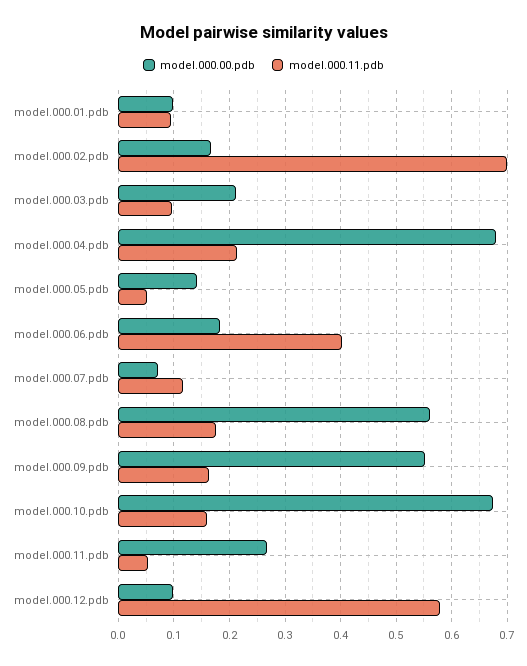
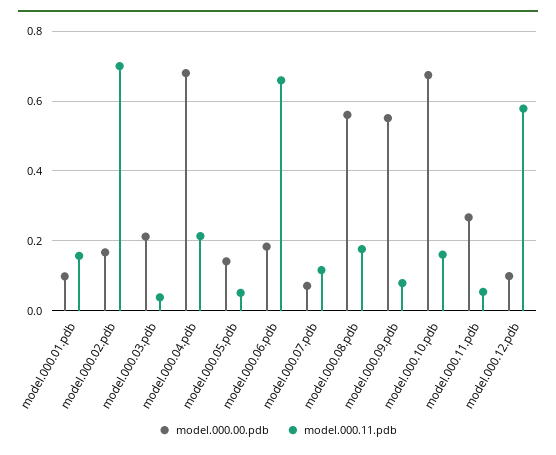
  {
    "model.000.00.pdb": {
      "model.000.01.pdb": 0.1,
      "model.000.02.pdb": 0.16,
      "model.000.03.pdb": 0.22,
      "model.000.04.pdb": 0.68,
      "model.000.05.pdb": 0.14,
      "model.000.06.pdb": 0.18,
      "model.000.07.pdb": 0.08,
      "model.000.08.pdb": 0.56,
      "model.000.09.pdb": 0.56,
      "model.000.10.pdb": 0.68,
      "model.000.11.pdb": 0.26,
      "model.000.12.pdb": 0.1
    },
    "model.000.11.pdb": {
-     "model.000.01.pdb": 0.1,
+     "model.000.01.pdb": 0.16,
      "model.000.02.pdb": 0.7,
-     "model.000.03.pdb": 0.1,
+     "model.000.03.pdb": 0.04,
      "model.000.04.pdb": 0.22,
      "model.000.05.pdb": 0.06,
-     "model.000.06.pdb": 0.4,
+     "model.000.06.pdb": 0.66,
      "model.000.07.pdb": 0.12,
      "model.000.08.pdb": 0.18,
-     "model.000.09.pdb": 0.16,
+     "model.000.09.pdb": 0.08,
      "model.000.10.pdb": 0.16,
      "model.000.11.pdb": 0.06,
      "model.000.12.pdb": 0.58
    }
  }

